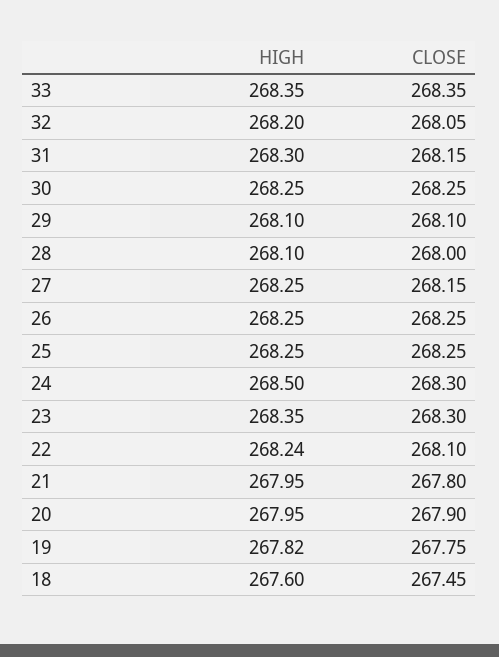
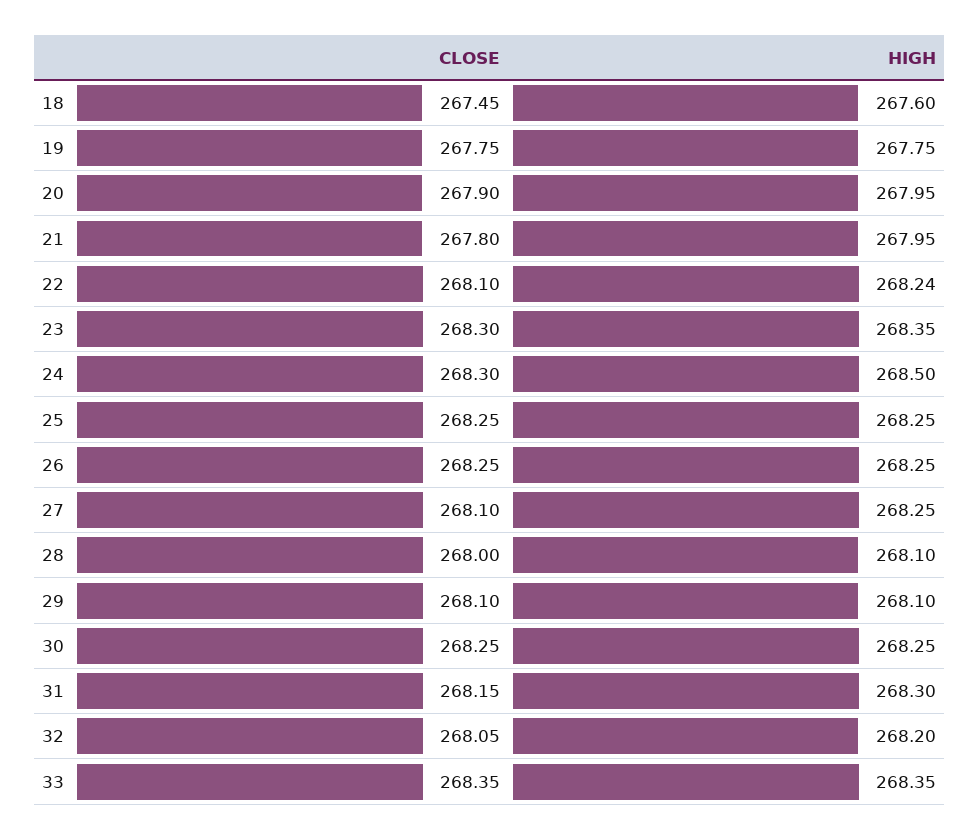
  {
    "HIGH": {
      "33": 268.35,
      "32": 268.2,
      "31": 268.3,
      "30": 268.25,
      "29": 268.1,
      "28": 268.1,
      "27": 268.25,
      "26": 268.25,
      "25": 268.25,
      "24": 268.5,
      "23": 268.35,
      "22": 268.24,
      "21": 267.95,
      "20": 267.95,
-     "19": 267.82,
+     "19": 267.75,
      "18": 267.6
    },
    "CLOSE": {
      "33": 268.35,
      "32": 268.05,
      "31": 268.15,
      "30": 268.25,
      "29": 268.1,
      "28": 268,
-     "27": 268.15,
+     "27": 268.1,
      "26": 268.25,
      "25": 268.25,
      "24": 268.3,
      "23": 268.3,
      "22": 268.1,
      "21": 267.8,
      "20": 267.9,
      "19": 267.75,
      "18": 267.45
    }
  }

